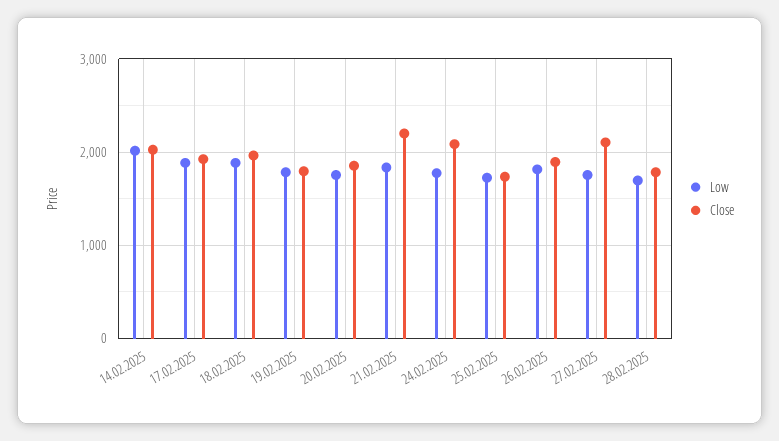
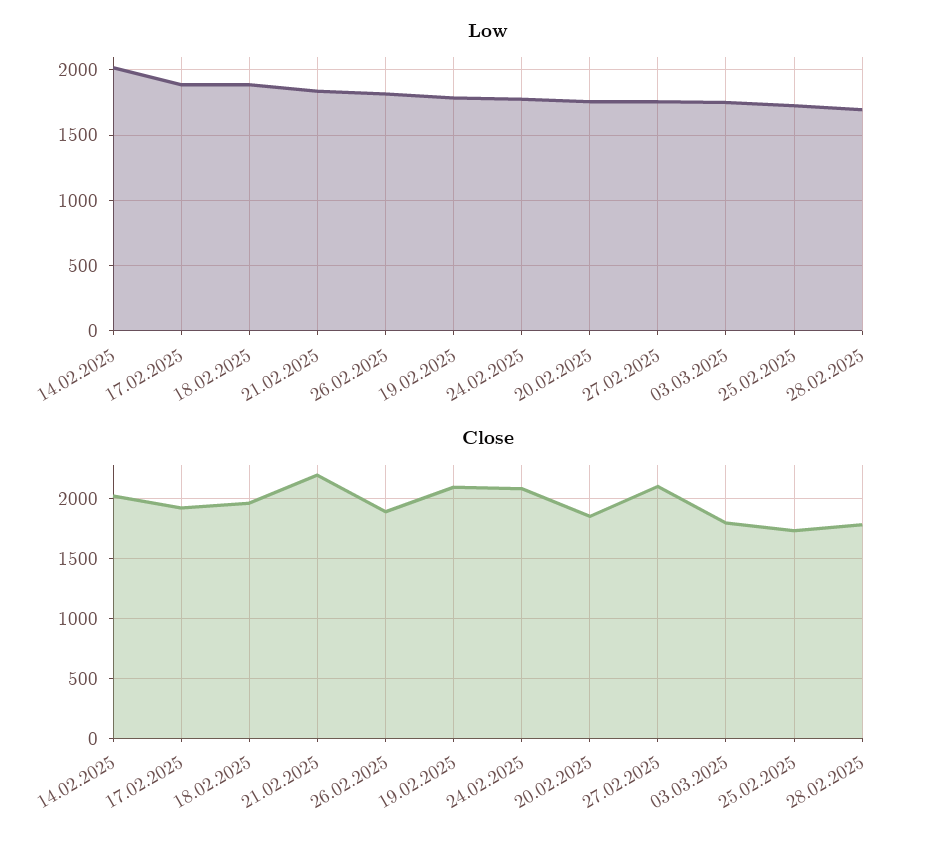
  {
    "Low": {
      "14.02.2025": 2000,
      "17.02.2025": 1900,
      "18.02.2025": 1900,
      "19.02.2025": 1800,
      "20.02.2025": 1750,
      "21.02.2025": 1850,
      "24.02.2025": 1800,
      "25.02.2025": 1750,
      "26.02.2025": 1800,
      "27.02.2025": 1750,
-     "28.02.2025": 1700
+     "28.02.2025": 1700,
+     "03.03.2025": 1750
    },
    "Close": {
      "14.02.2025": 2000,
      "17.02.2025": 1900,
      "18.02.2025": 2000,
-     "19.02.2025": 1800,
+     "19.02.2025": 2100,
      "20.02.2025": 1900,
      "21.02.2025": 2200,
      "24.02.2025": 2100,
      "25.02.2025": 1700,
      "26.02.2025": 1900,
      "27.02.2025": 2100,
-     "28.02.2025": 1800
+     "28.02.2025": 1800,
+     "03.03.2025": 1800
    }
  }

